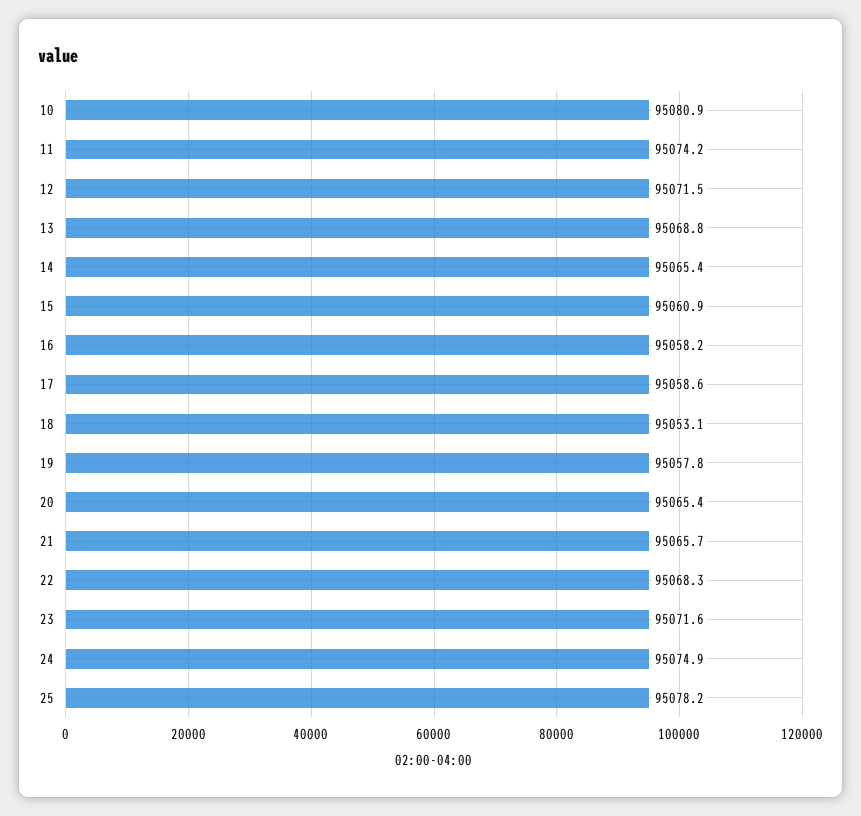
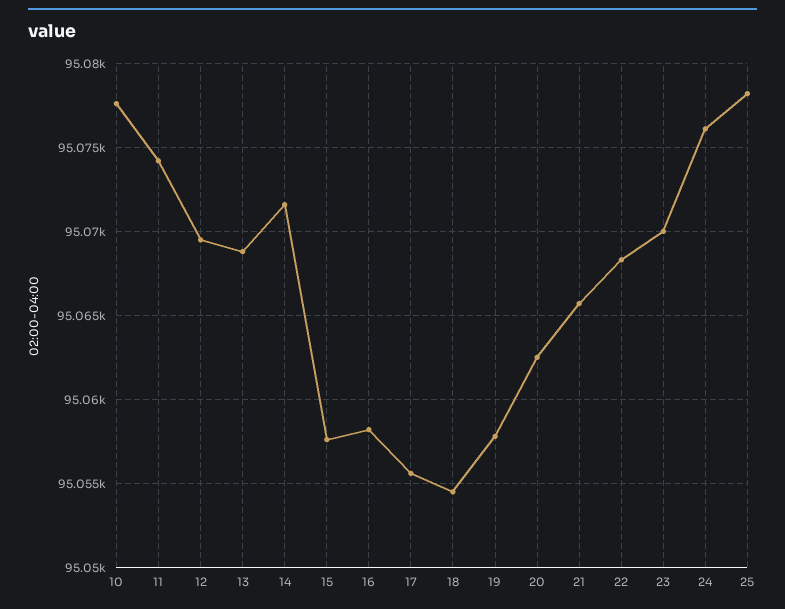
  {
-   "10": 95080.9,
+   "10": 95077.5,
    "11": 95074.2,
-   "12": 95071.5,
+   "12": 95069.5,
    "13": 95068.8,
-   "14": 95065.4,
+   "14": 95071.5,
-   "15": 95060.9,
+   "15": 95057.5,
    "16": 95058.2,
-   "17": 95058.6,
+   "17": 95055.5,
-   "18": 95053.1,
+   "18": 95054.5,
    "19": 95057.8,
-   "20": 95065.4,
+   "20": 95062.5,
    "21": 95065.7,
    "22": 95068.3,
-   "23": 95071.6,
+   "23": 95070,
-   "24": 95074.9,
+   "24": 95076,
    "25": 95078.2
  }

